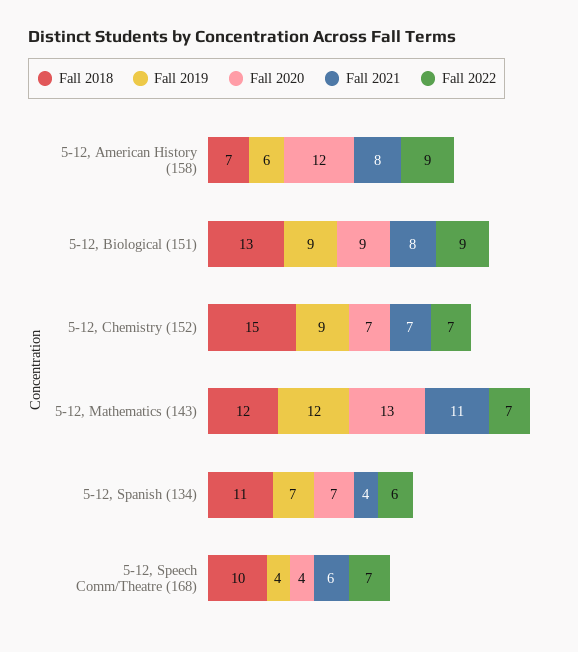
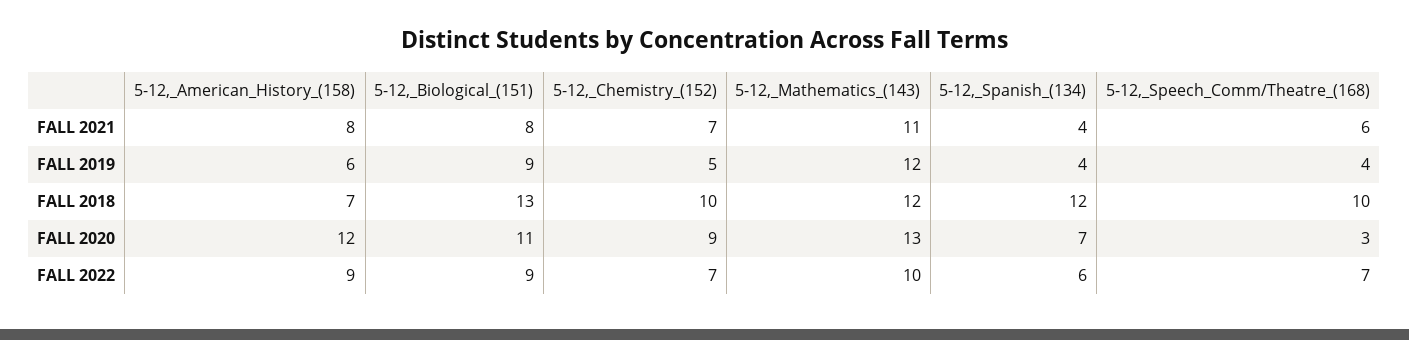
  {
    "Fall 2018": {
      "5-12, American History (158)": 7,
      "5-12, Biological (151)": 13,
-     "5-12, Chemistry (152)": 15,
+     "5-12, Chemistry (152)": 10,
      "5-12, Mathematics (143)": 12,
-     "5-12, Spanish (134)": 11,
+     "5-12, Spanish (134)": 12,
      "5-12, Speech Comm/Theatre (168)": 10
    },
    "Fall 2019": {
      "5-12, American History (158)": 6,
      "5-12, Biological (151)": 9,
-     "5-12, Chemistry (152)": 9,
+     "5-12, Chemistry (152)": 5,
      "5-12, Mathematics (143)": 12,
-     "5-12, Spanish (134)": 7,
+     "5-12, Spanish (134)": 4,
      "5-12, Speech Comm/Theatre (168)": 4
    },
    "Fall 2020": {
      "5-12, American History (158)": 12,
-     "5-12, Biological (151)": 9,
+     "5-12, Biological (151)": 11,
-     "5-12, Chemistry (152)": 7,
+     "5-12, Chemistry (152)": 9,
      "5-12, Mathematics (143)": 13,
      "5-12, Spanish (134)": 7,
-     "5-12, Speech Comm/Theatre (168)": 4
+     "5-12, Speech Comm/Theatre (168)": 3
    },
    "Fall 2021": {
      "5-12, American History (158)": 8,
      "5-12, Biological (151)": 8,
      "5-12, Chemistry (152)": 7,
      "5-12, Mathematics (143)": 11,
      "5-12, Spanish (134)": 4,
      "5-12, Speech Comm/Theatre (168)": 6
    },
    "Fall 2022": {
      "5-12, American History (158)": 9,
      "5-12, Biological (151)": 9,
      "5-12, Chemistry (152)": 7,
-     "5-12, Mathematics (143)": 7,
+     "5-12, Mathematics (143)": 10,
      "5-12, Spanish (134)": 6,
      "5-12, Speech Comm/Theatre (168)": 7
    }
  }

